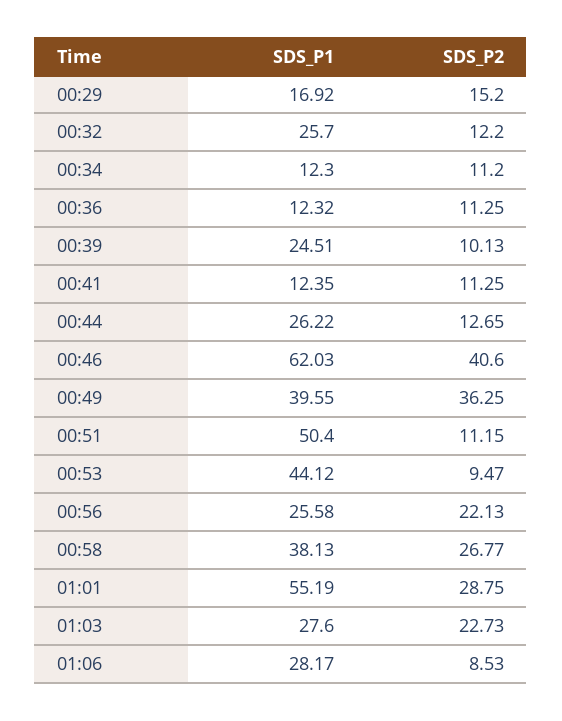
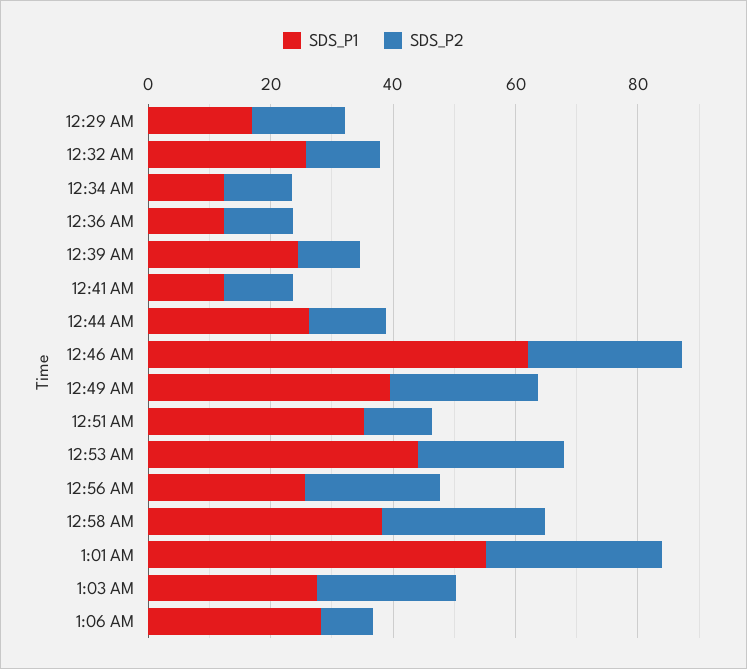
  {
    "SDS_P1": {
      "00:29": 16.92,
      "00:32": 25.7,
      "00:34": 12.3,
      "00:36": 12.32,
      "00:39": 24.51,
      "00:41": 12.35,
      "00:44": 26.22,
      "00:46": 62.03,
      "00:49": 39.55,
-     "00:51": 50.4,
+     "00:51": 35,
      "00:53": 44.12,
      "00:56": 25.58,
      "00:58": 38.13,
      "01:01": 55.19,
      "01:03": 27.6,
      "01:06": 28.17
    },
    "SDS_P2": {
      "00:29": 15.2,
      "00:32": 12.2,
      "00:34": 11.2,
      "00:36": 11.25,
      "00:39": 10.13,
      "00:41": 11.25,
      "00:44": 12.65,
-     "00:46": 40.6,
+     "00:46": 25,
-     "00:49": 36.25,
+     "00:49": 25,
      "00:51": 11.15,
-     "00:53": 9.47,
+     "00:53": 25,
      "00:56": 22.13,
      "00:58": 26.77,
      "01:01": 28.75,
      "01:03": 22.73,
      "01:06": 8.53
    }
  }

